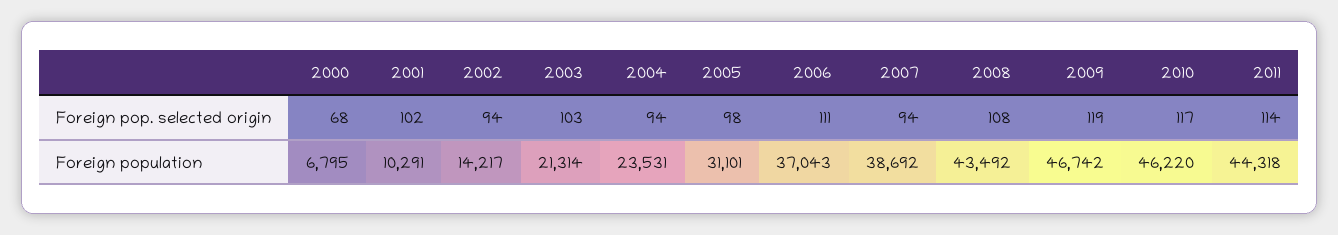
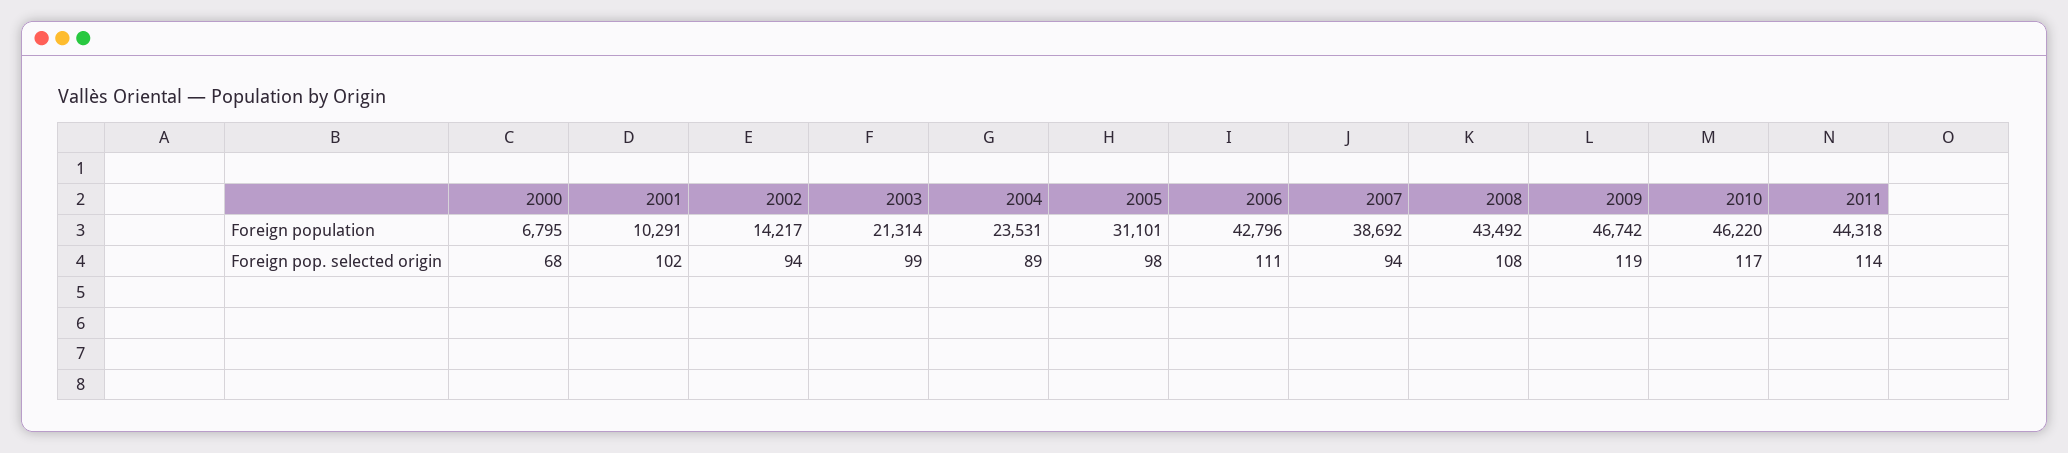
  {
    "2000": {
      "Foreign pop. selected origin": 68,
      "Foreign population": 6795
    },
    "2001": {
      "Foreign pop. selected origin": 102,
      "Foreign population": 10291
    },
    "2002": {
      "Foreign pop. selected origin": 94,
      "Foreign population": 14217
    },
    "2003": {
-     "Foreign pop. selected origin": 103,
+     "Foreign pop. selected origin": 99,
      "Foreign population": 21314
    },
    "2004": {
-     "Foreign pop. selected origin": 94,
+     "Foreign pop. selected origin": 89,
      "Foreign population": 23531
    },
    "2005": {
      "Foreign pop. selected origin": 98,
      "Foreign population": 31101
    },
    "2006": {
      "Foreign pop. selected origin": 111,
-     "Foreign population": 37043
+     "Foreign population": 42796
    },
    "2007": {
      "Foreign pop. selected origin": 94,
      "Foreign population": 38692
    },
    "2008": {
      "Foreign pop. selected origin": 108,
      "Foreign population": 43492
    },
    "2009": {
      "Foreign pop. selected origin": 119,
      "Foreign population": 46742
    },
    "2010": {
      "Foreign pop. selected origin": 117,
      "Foreign population": 46220
    },
    "2011": {
      "Foreign pop. selected origin": 114,
      "Foreign population": 44318
    }
  }

